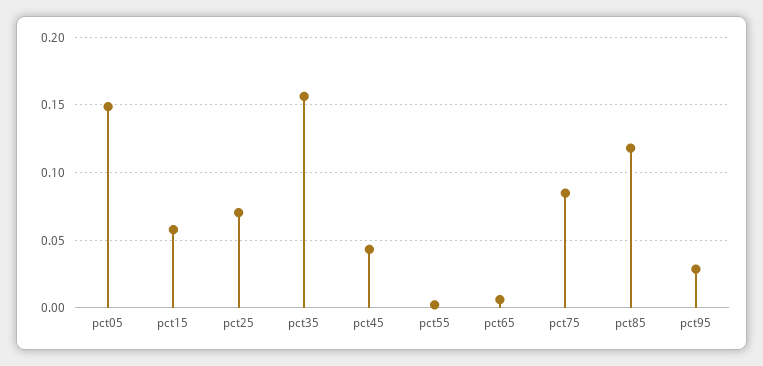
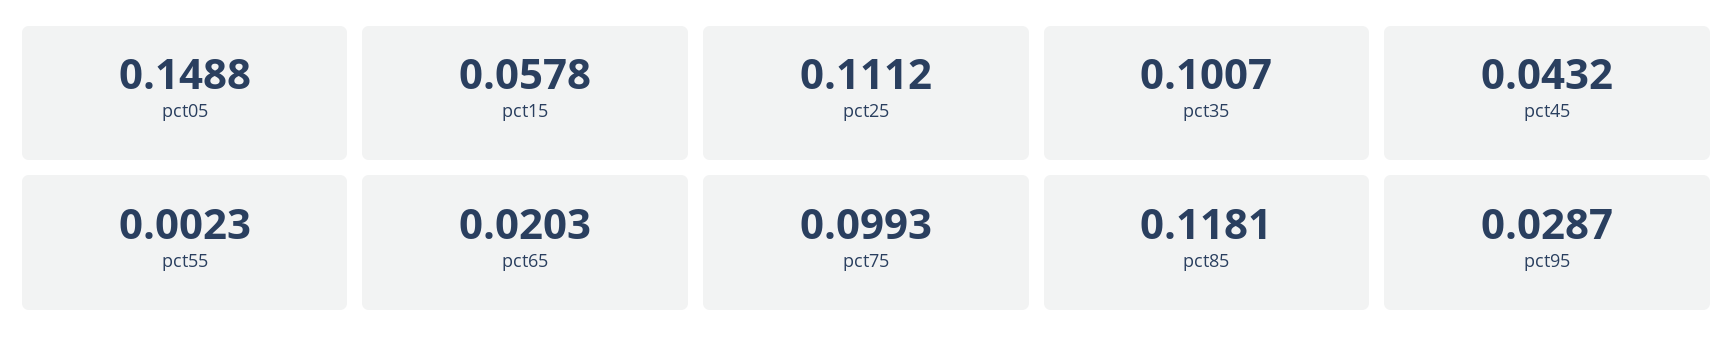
  {
    "pct05": 0.1488,
    "pct15": 0.0578,
-   "pct25": 0.07,
+   "pct25": 0.1112,
-   "pct35": 0.155,
+   "pct35": 0.1007,
    "pct45": 0.0432,
    "pct55": 0.0023,
-   "pct65": 0.005,
+   "pct65": 0.0203,
-   "pct75": 0.085,
+   "pct75": 0.0993,
    "pct85": 0.1181,
    "pct95": 0.0287
  }

